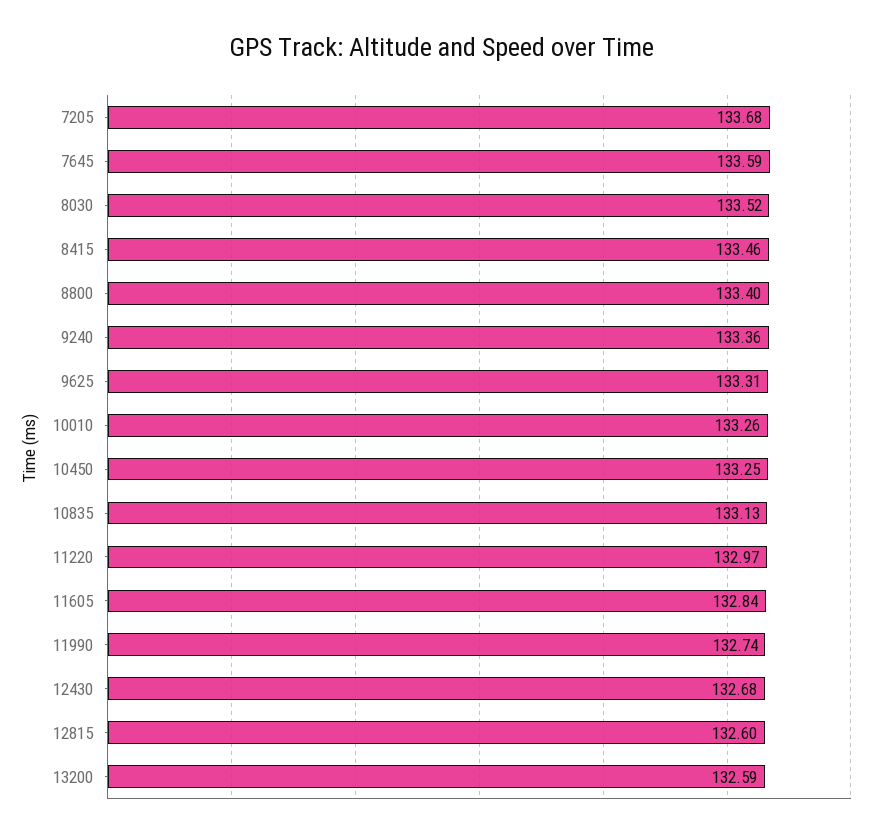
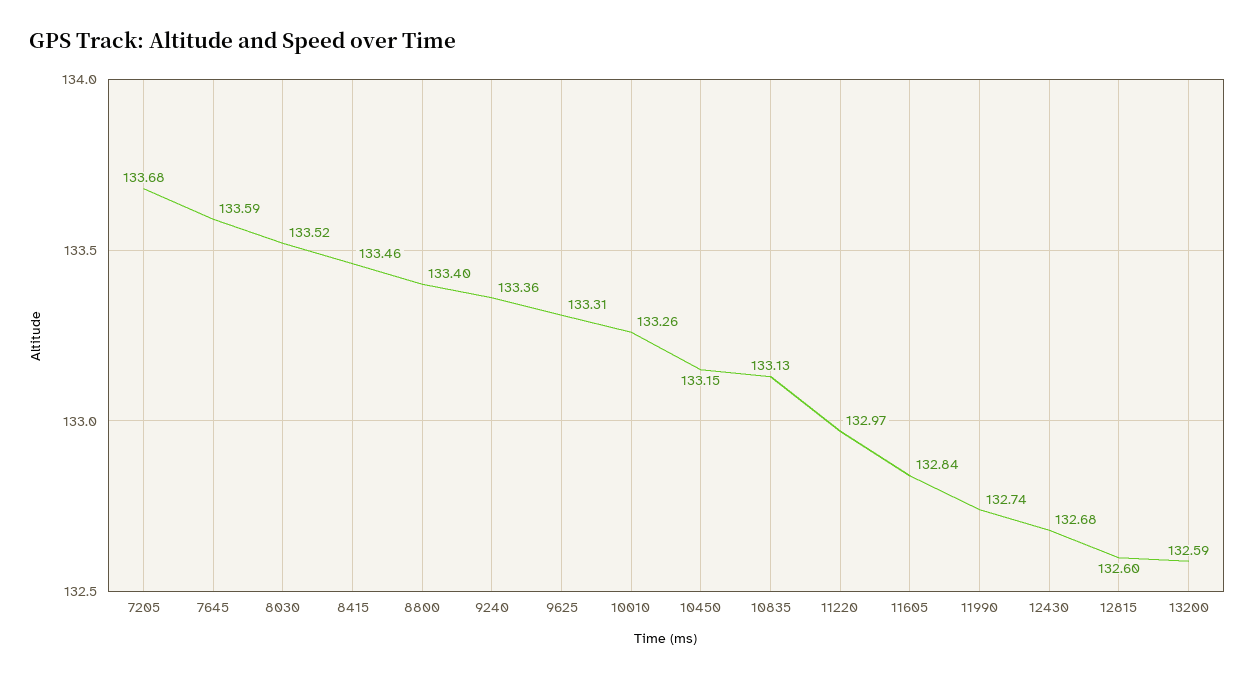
  {
    "7205": 133.68,
    "7645": 133.59,
    "8030": 133.52,
    "8415": 133.46,
    "8800": 133.4,
    "9240": 133.36,
    "9625": 133.31,
    "10010": 133.26,
-   "10450": 133.25,
+   "10450": 133.15,
    "10835": 133.13,
    "11220": 132.97,
    "11605": 132.84,
    "11990": 132.74,
    "12430": 132.68,
    "12815": 132.6,
    "13200": 132.59
  }

